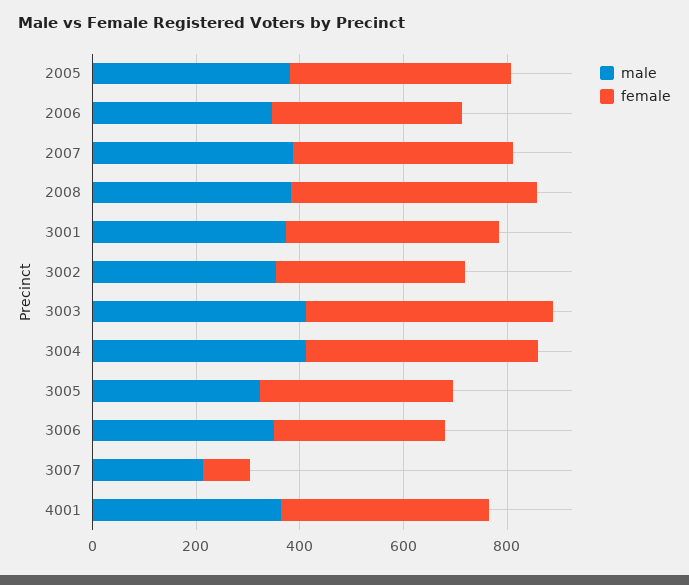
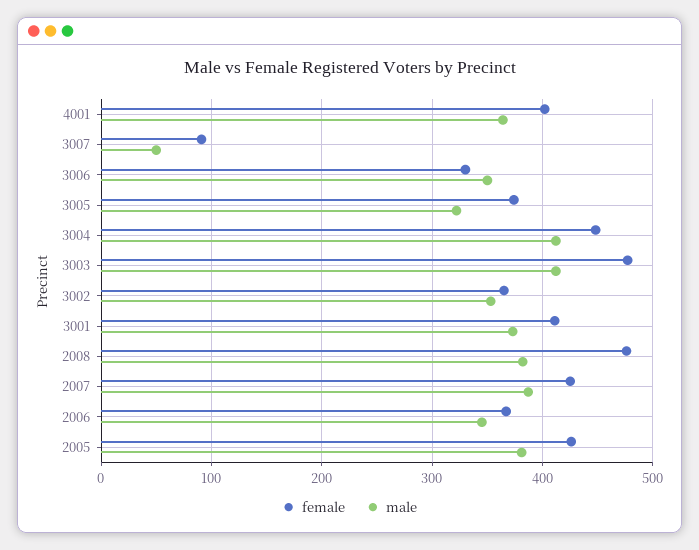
  {
    "male": {
      "2005": 380,
      "2006": 350,
      "2007": 390,
      "2008": 380,
      "3001": 370,
      "3002": 350,
      "3003": 410,
      "3004": 410,
      "3005": 320,
      "3006": 350,
-     "3007": 200,
+     "3007": 50,
      "4001": 360
    },
    "female": {
      "2005": 430,
      "2006": 370,
      "2007": 430,
      "2008": 480,
      "3001": 410,
      "3002": 370,
      "3003": 480,
      "3004": 450,
      "3005": 370,
      "3006": 330,
      "3007": 90,
      "4001": 400
    }
  }

